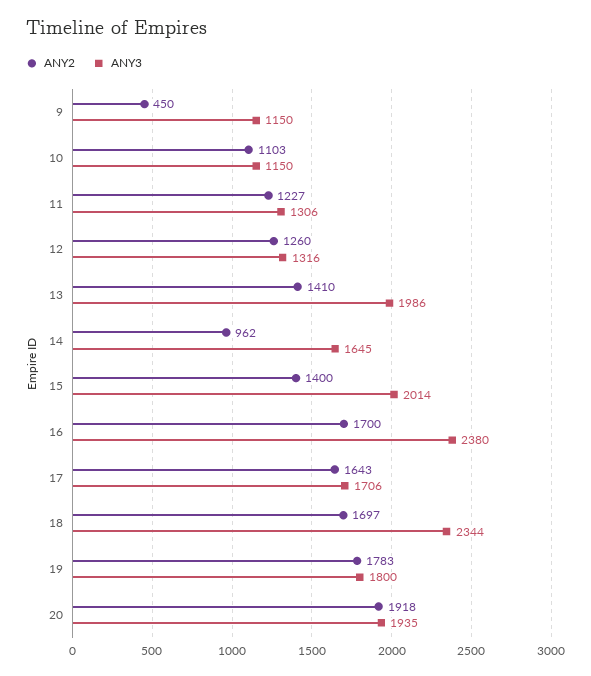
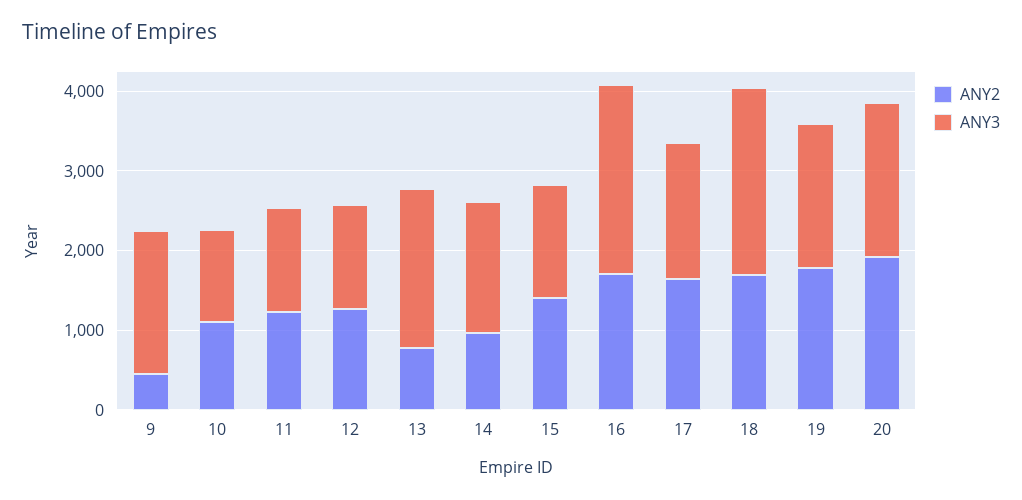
  {
    "ANY2": {
      "9": 450,
      "10": 1103,
      "11": 1227,
      "12": 1260,
-     "13": 1410,
+     "13": 800,
      "14": 962,
      "15": 1400,
      "16": 1700,
      "17": 1643,
      "18": 1697,
      "19": 1783,
      "20": 1918
    },
    "ANY3": {
-     "9": 1150,
+     "9": 1800,
      "10": 1150,
      "11": 1306,
      "12": 1316,
      "13": 1986,
      "14": 1645,
-     "15": 2014,
+     "15": 1400,
      "16": 2380,
      "17": 1706,
      "18": 2344,
      "19": 1800,
      "20": 1935
    }
  }

